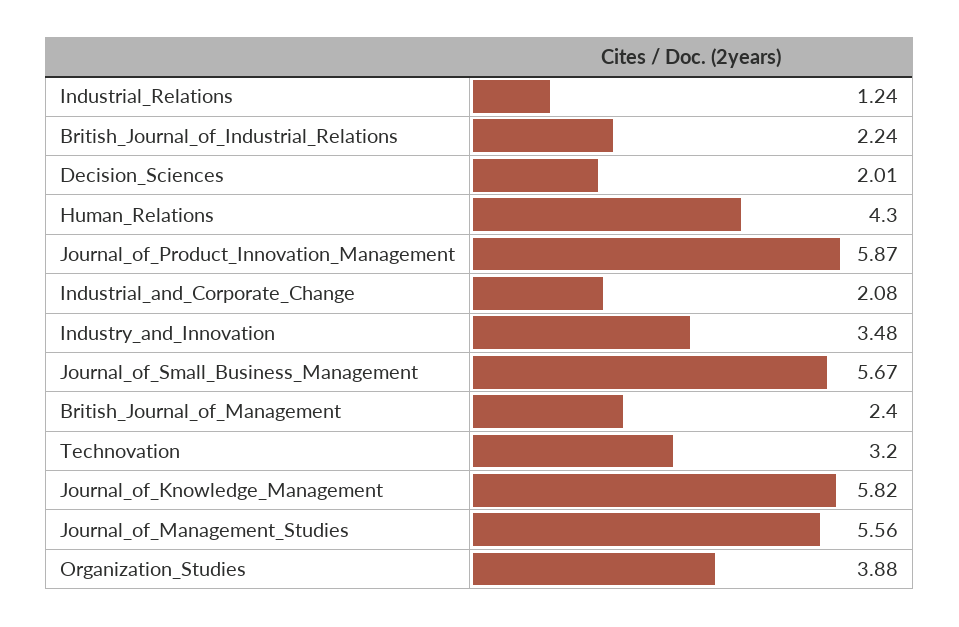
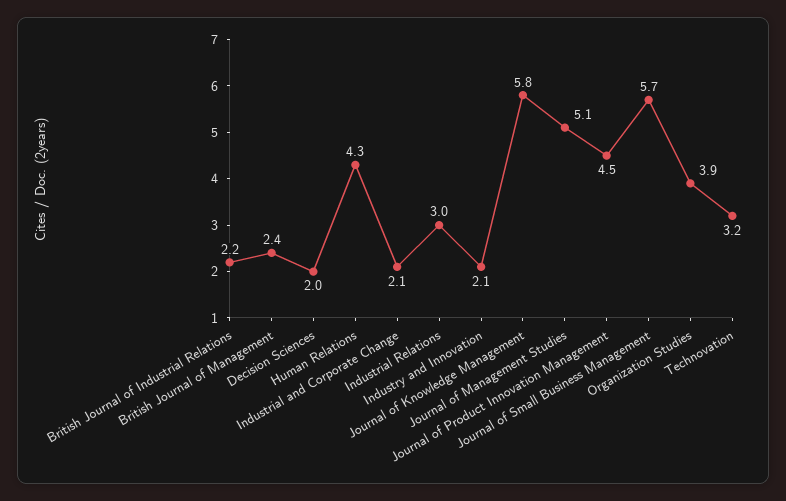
  {
-   "Industrial_Relations": 1.24,
+   "Industrial_Relations": 3,
    "British_Journal_of_Industrial_Relations": 2.24,
    "Decision_Sciences": 2.01,
    "Human_Relations": 4.3,
-   "Journal_of_Product_Innovation_Management": 5.87,
+   "Journal_of_Product_Innovation_Management": 4.5,
    "Industrial_and_Corporate_Change": 2.08,
-   "Industry_and_Innovation": 3.48,
+   "Industry_and_Innovation": 2.1,
    "Journal_of_Small_Business_Management": 5.67,
    "British_Journal_of_Management": 2.4,
    "Technovation": 3.2,
    "Journal_of_Knowledge_Management": 5.82,
-   "Journal_of_Management_Studies": 5.56,
+   "Journal_of_Management_Studies": 5.1,
    "Organization_Studies": 3.88
  }

